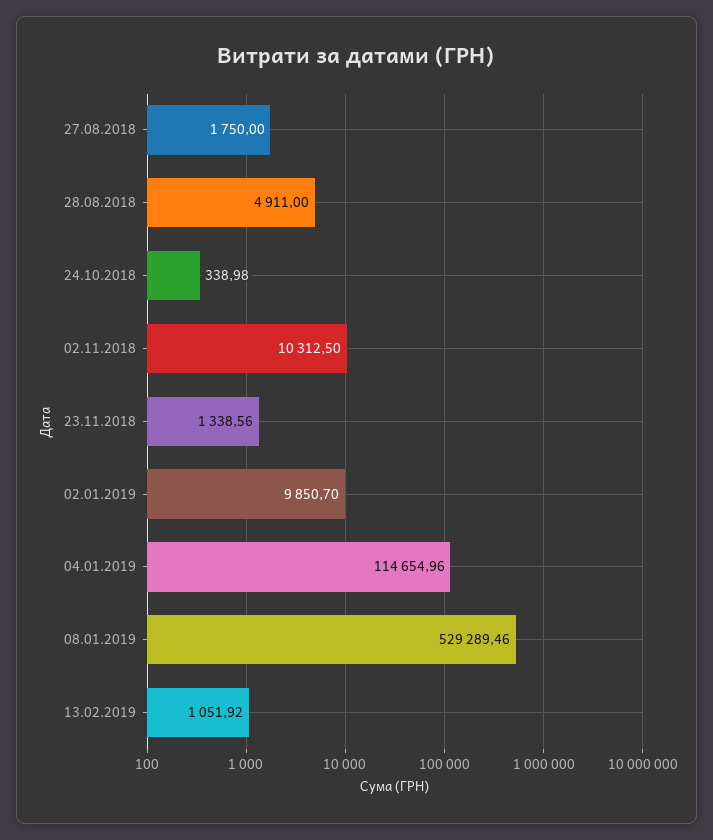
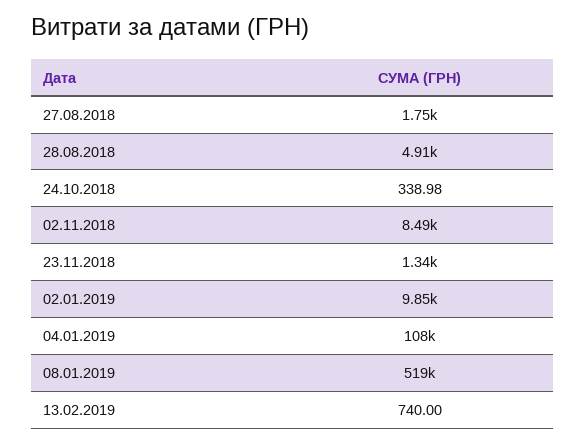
  {
    "27.08.2018": 1750,
    "28.08.2018": 4911,
    "24.10.2018": 338.98,
-   "02.11.2018": 10312.5,
+   "02.11.2018": 8490,
    "23.11.2018": 1338.56,
    "02.01.2019": 9850.7,
-   "04.01.2019": 114654.96,
+   "04.01.2019": 108000,
-   "08.01.2019": 529289.46,
+   "08.01.2019": 519000,
-   "13.02.2019": 1051.92
+   "13.02.2019": 740
  }

